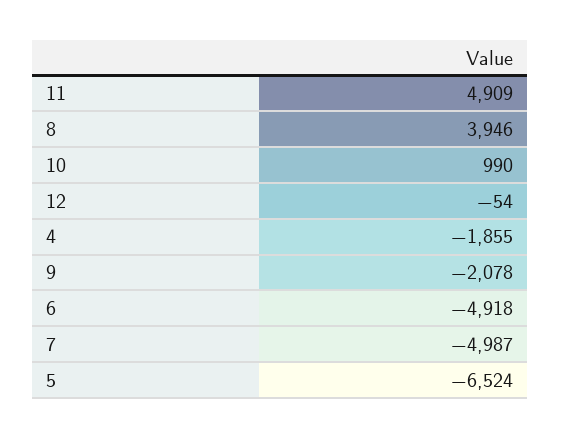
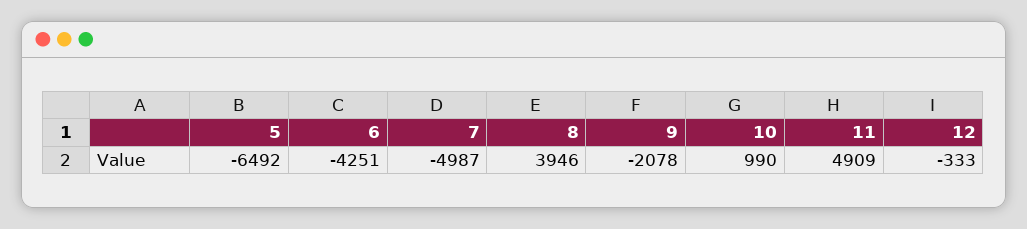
  {
    "11": 4909,
    "8": 3946,
    "10": 990,
-   "12": -54,
+   "12": -333,
-   "4": -1855,
    "9": -2078,
-   "6": -4918,
+   "6": -4251,
    "7": -4987,
-   "5": -6524
+   "5": -6492
  }

